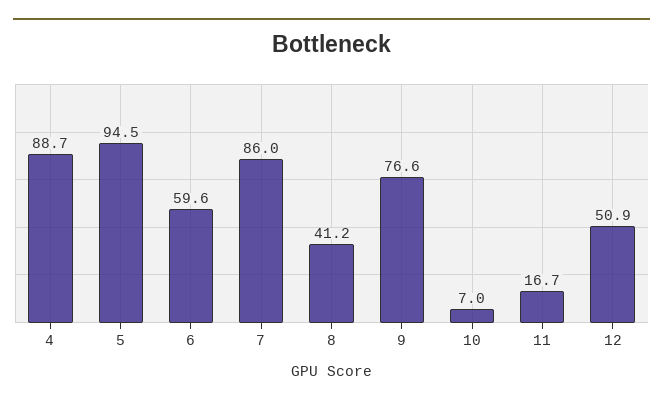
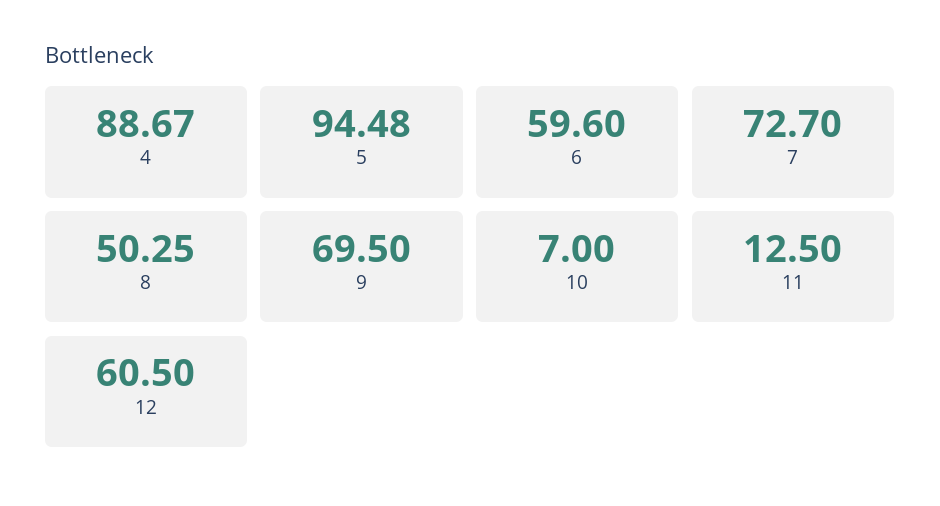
  {
    "4": 88.67,
    "5": 94.48,
    "6": 59.6,
-   "7": 86,
+   "7": 72.7,
-   "8": 41.2,
+   "8": 50.25,
-   "9": 76.6,
+   "9": 69.5,
    "10": 7,
-   "11": 16.7,
+   "11": 12.5,
-   "12": 50.9
+   "12": 60.5
  }

